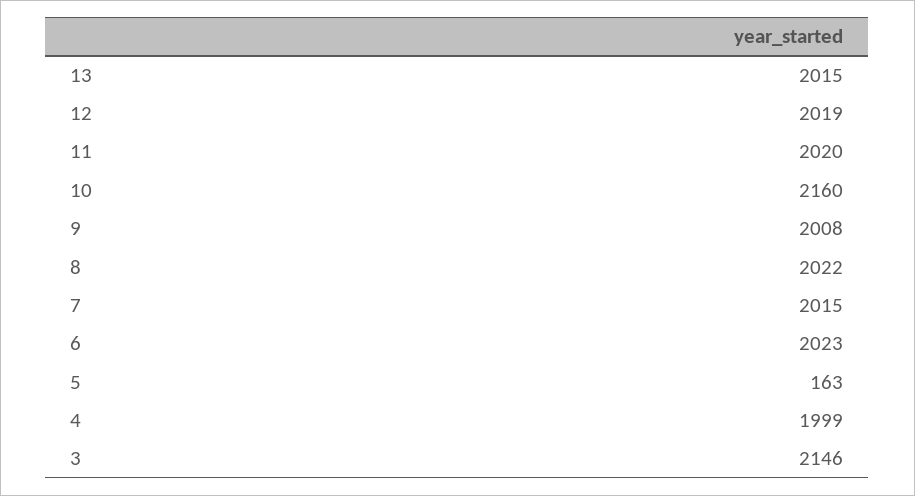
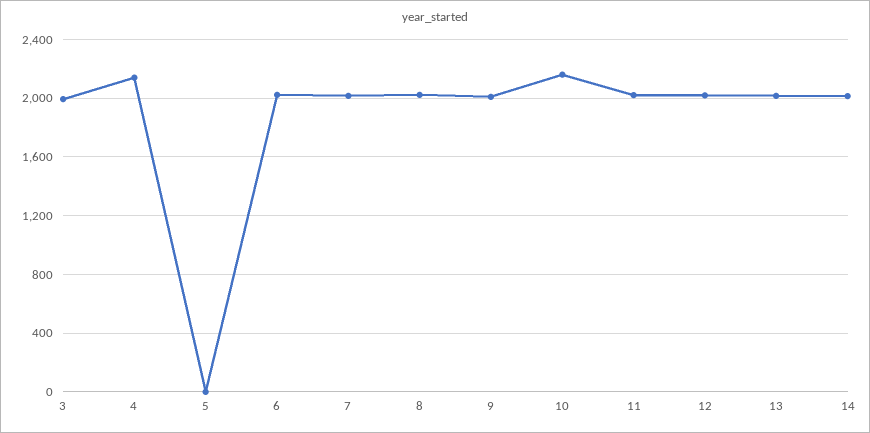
  {
    "13": 2015,
    "12": 2019,
    "11": 2020,
    "10": 2160,
    "9": 2008,
    "8": 2022,
    "7": 2015,
    "6": 2023,
-   "5": 163,
+   "5": 0,
-   "4": 1999,
+   "4": 2150,
-   "3": 2146
+   "3": 2000,
+   "14": 2000
  }

